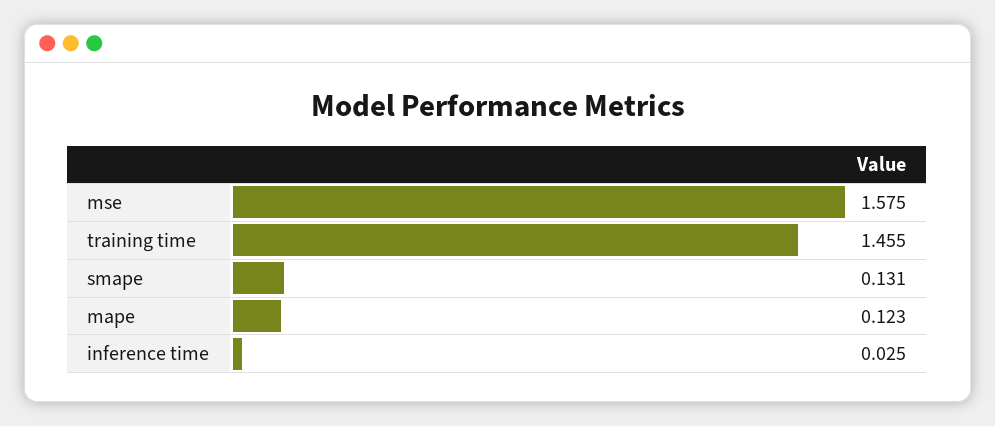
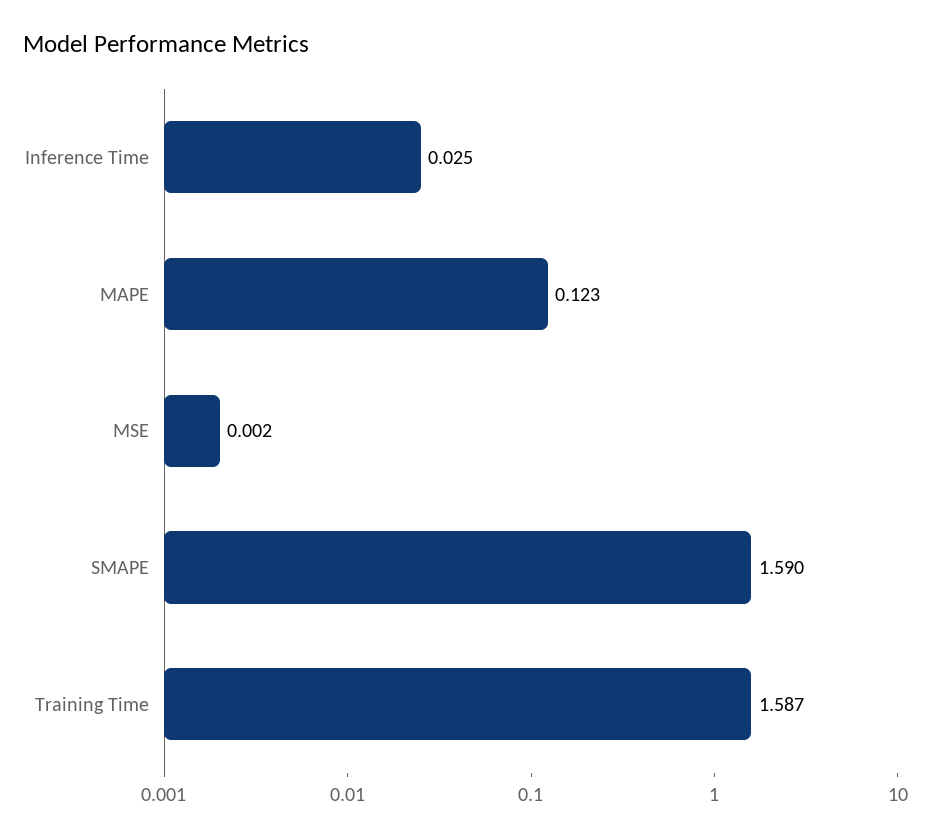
  {
-   "mse": 1.575,
+   "mse": 0.002,
-   "training time": 1.455,
+   "training time": 1.587,
-   "smape": 0.131,
+   "smape": 1.59,
    "mape": 0.123,
    "inference time": 0.025
  }

